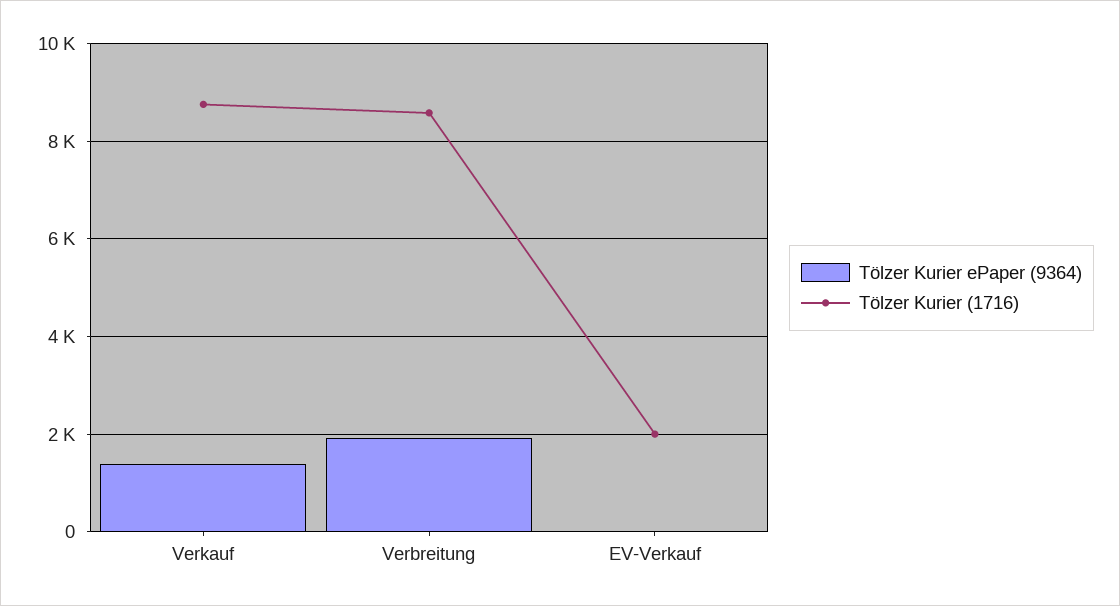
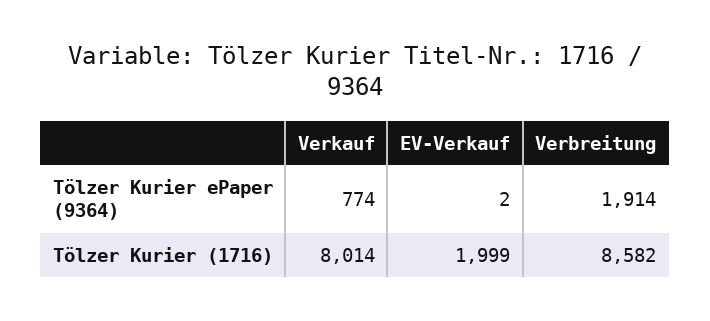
  {
    "Tölzer Kurier ePaper (9364)": {
-     "Verkauf": 1400,
+     "Verkauf": 774,
      "Verbreitung": 1914,
      "EV-Verkauf": 2
    },
    "Tölzer Kurier (1716)": {
-     "Verkauf": 8800,
+     "Verkauf": 8014,
      "Verbreitung": 8582,
      "EV-Verkauf": 1999
    }
  }

